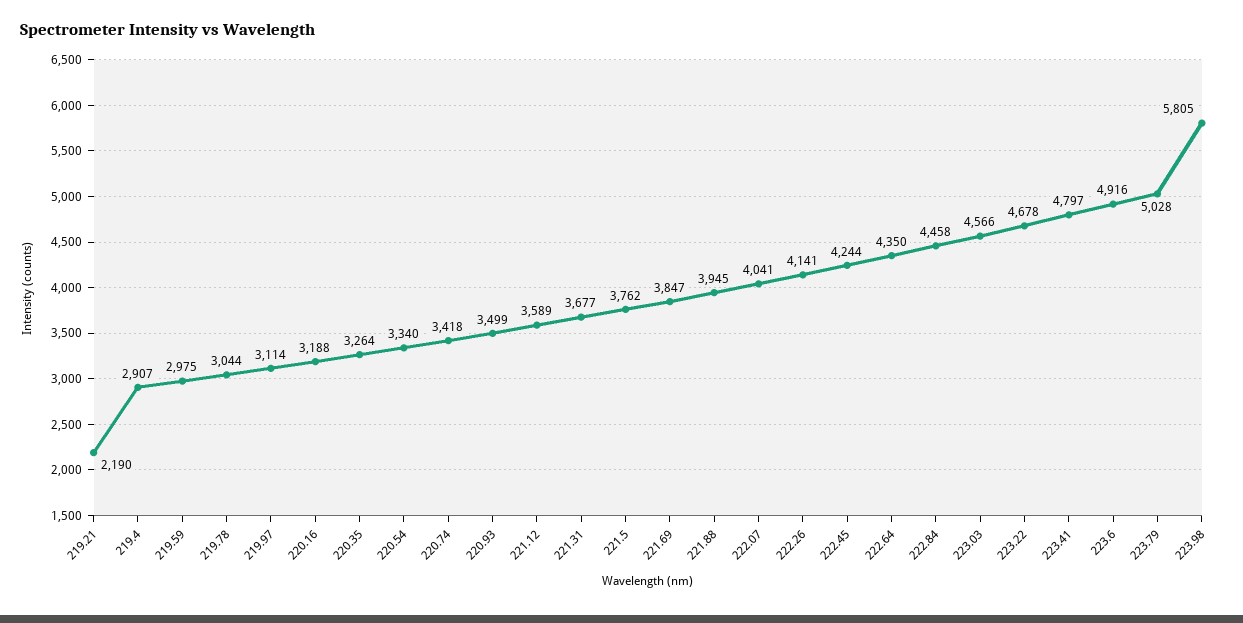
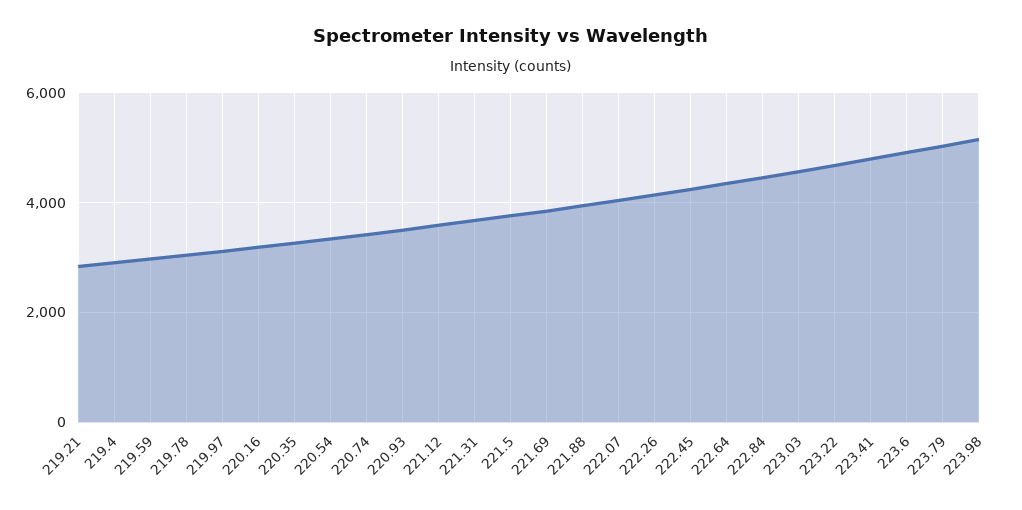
  {
-   "219.21": 2190,
+   "219.21": 2800,
    "219.4": 2907,
    "219.59": 2975,
    "219.78": 3044,
    "219.97": 3114,
    "220.16": 3188,
    "220.35": 3264,
    "220.54": 3340,
    "220.74": 3418,
    "220.93": 3499,
    "221.12": 3589,
    "221.31": 3677,
    "221.5": 3762,
    "221.69": 3847,
    "221.88": 3945,
    "222.07": 4041,
    "222.26": 4141,
    "222.45": 4244,
    "222.64": 4350,
    "222.84": 4458,
    "223.03": 4566,
    "223.22": 4678,
    "223.41": 4797,
    "223.6": 4916,
    "223.79": 5028,
-   "223.98": 5805
+   "223.98": 5200
  }

